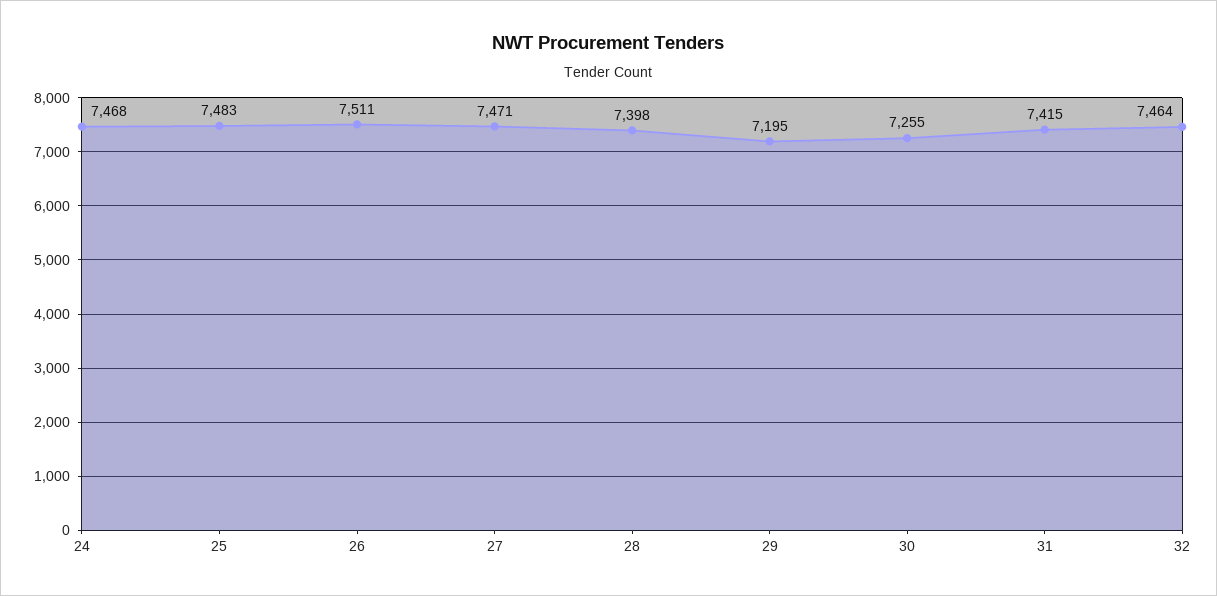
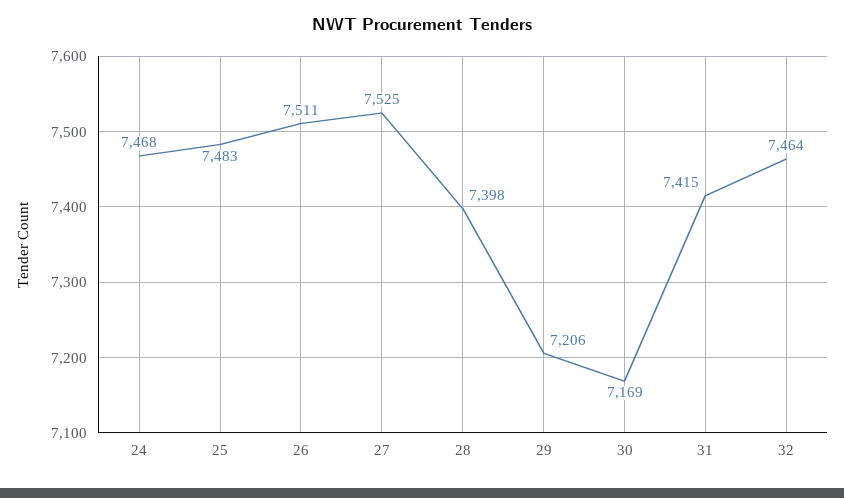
  {
    "24": 7468,
    "25": 7483,
    "26": 7511,
-   "27": 7471,
+   "27": 7525,
    "28": 7398,
-   "29": 7195,
+   "29": 7206,
-   "30": 7255,
+   "30": 7169,
    "31": 7415,
    "32": 7464
  }

